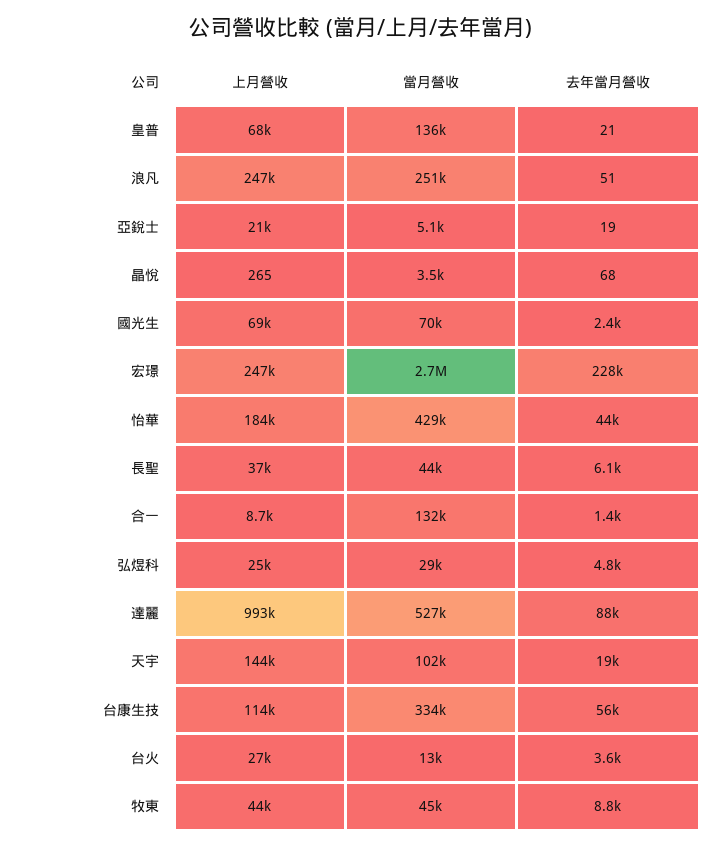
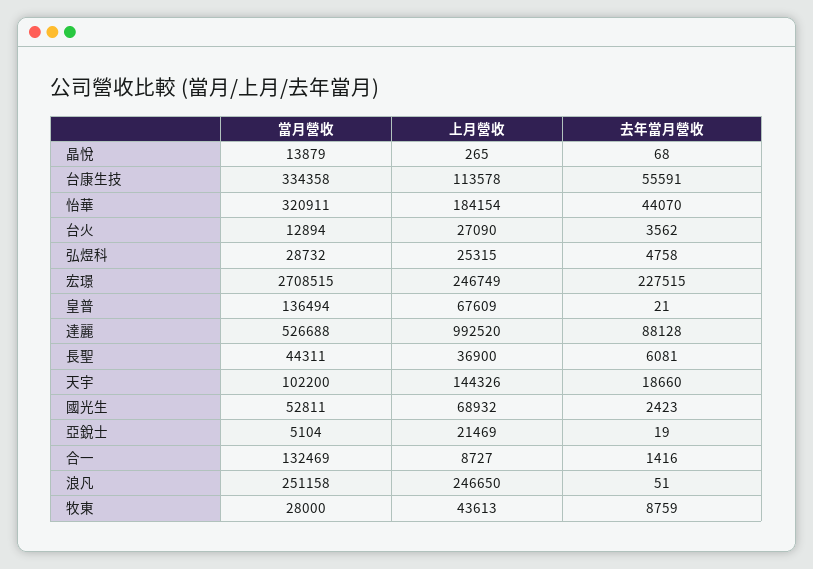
  {
    "上月營收": {
      "皇普": 67609,
      "浪凡": 246650,
      "亞銳士": 21469,
      "晶悅": 265,
      "國光生": 68932,
      "宏璟": 246749,
      "怡華": 184154,
      "長聖": 36900,
      "合一": 8727,
      "弘煜科": 25315,
      "達麗": 992520,
      "天宇": 144326,
      "台康生技": 113578,
      "台火": 27090,
      "牧東": 43613
    },
    "當月營收": {
      "皇普": 136494,
      "浪凡": 251158,
      "亞銳士": 5104,
-     "晶悅": 3500,
+     "晶悅": 13879,
-     "國光生": 70000,
+     "國光生": 52811,
      "宏璟": 2708515,
-     "怡華": 429000,
+     "怡華": 320911,
      "長聖": 44311,
      "合一": 132469,
      "弘煜科": 28732,
      "達麗": 526688,
      "天宇": 102200,
      "台康生技": 334358,
      "台火": 12894,
-     "牧東": 45000
+     "牧東": 28000
    },
    "去年當月營收": {
      "皇普": 21,
      "浪凡": 51,
      "亞銳士": 19,
      "晶悅": 68,
      "國光生": 2423,
      "宏璟": 227515,
      "怡華": 44070,
      "長聖": 6081,
      "合一": 1416,
      "弘煜科": 4758,
      "達麗": 88128,
      "天宇": 18660,
      "台康生技": 55591,
      "台火": 3562,
      "牧東": 8759
    }
  }

